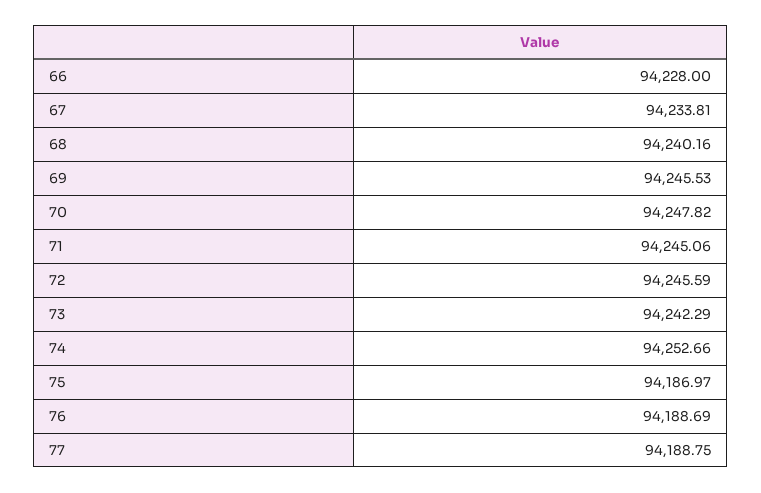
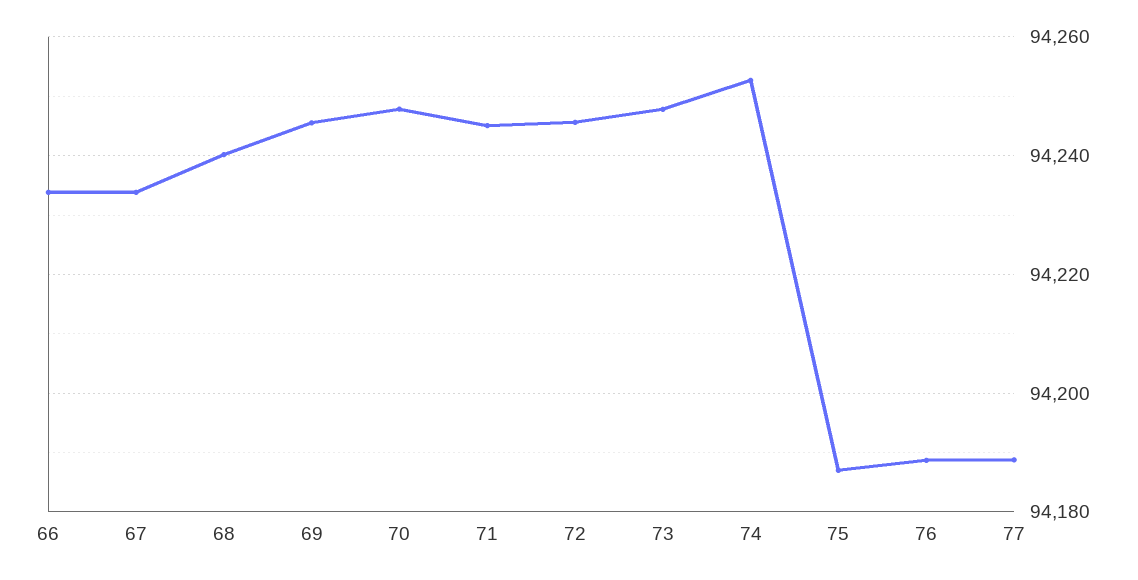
  {
-   "66": 94228,
+   "66": 94234,
    "67": 94233.81,
    "68": 94240.16,
    "69": 94245.53,
    "70": 94247.82,
    "71": 94245.06,
    "72": 94245.59,
-   "73": 94242.29,
+   "73": 94248,
    "74": 94252.66,
    "75": 94186.97,
    "76": 94188.69,
    "77": 94188.75
  }

